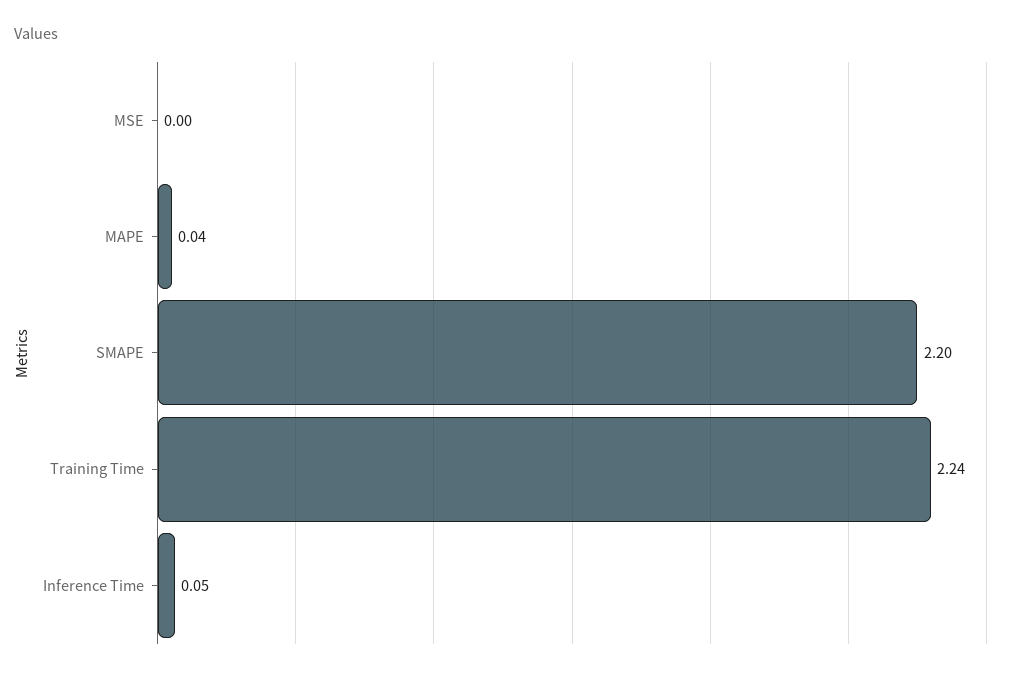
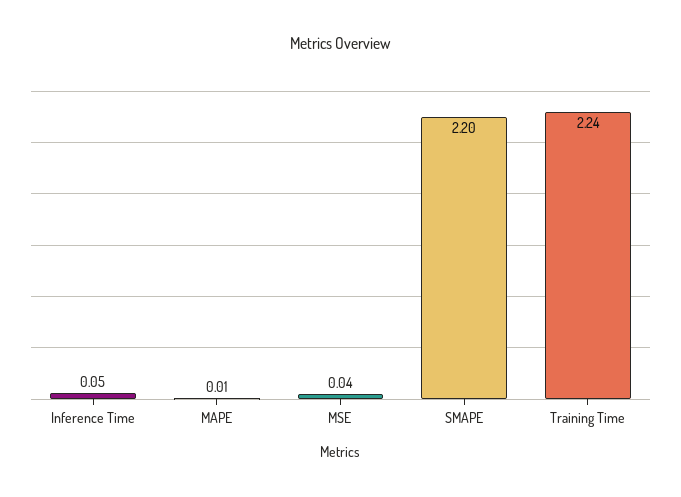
  {
-   "MSE": 0,
+   "MSE": 0.04,
-   "MAPE": 0.04,
+   "MAPE": 0.01,
    "SMAPE": 2.2,
    "Training Time": 2.24,
    "Inference Time": 0.05
  }

